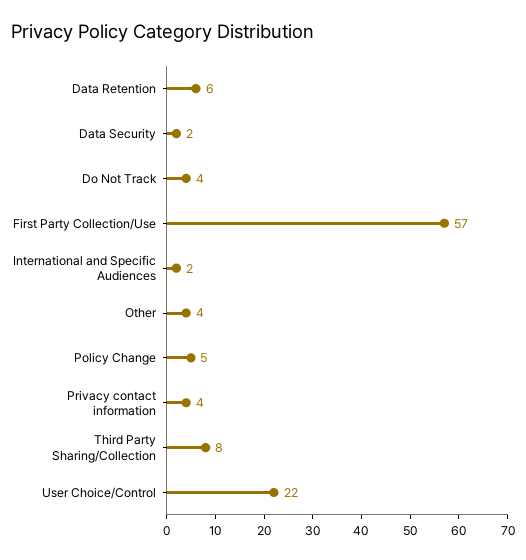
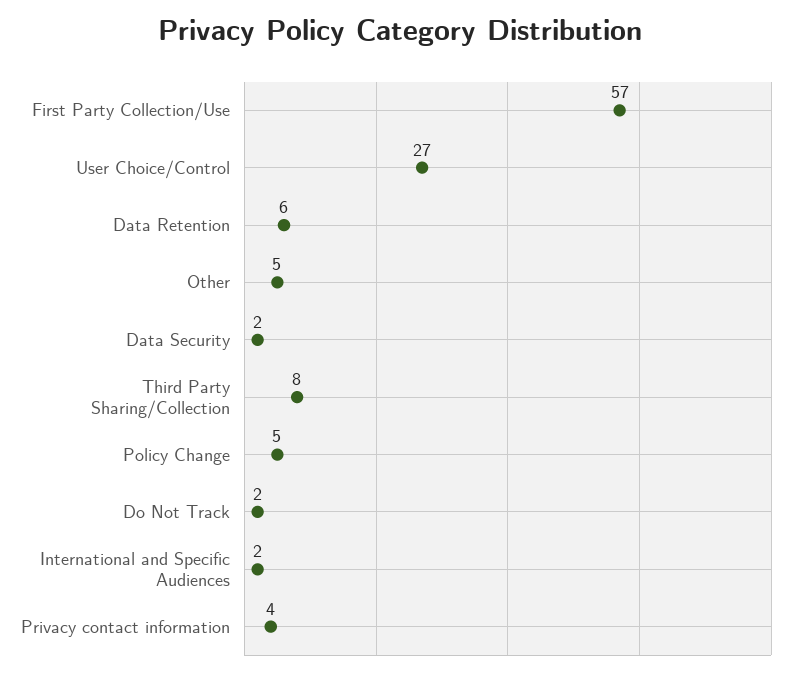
  {
    "Data Retention": 6,
    "Data Security": 2,
-   "Do Not Track": 4,
+   "Do Not Track": 2,
    "First Party Collection/Use": 57,
    "International and Specific Audiences": 2,
-   "Other": 4,
+   "Other": 5,
    "Policy Change": 5,
    "Privacy contact information": 4,
    "Third Party Sharing/Collection": 8,
-   "User Choice/Control": 22
+   "User Choice/Control": 27
  }

